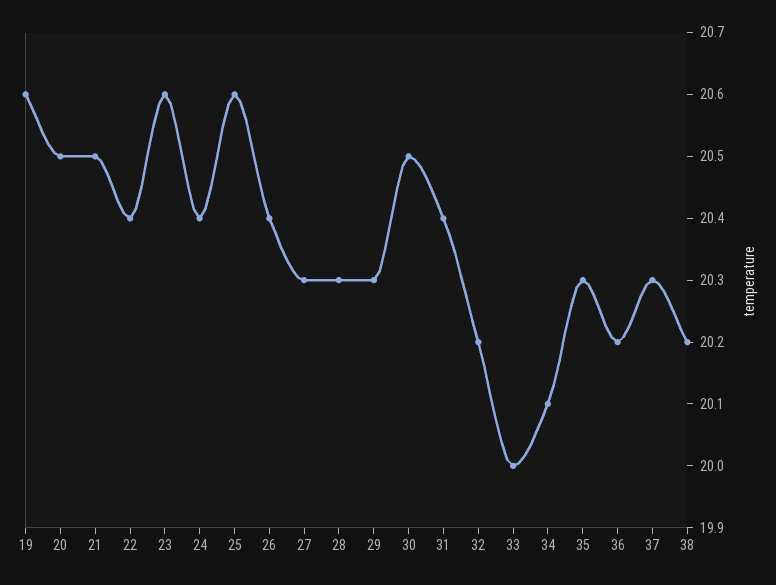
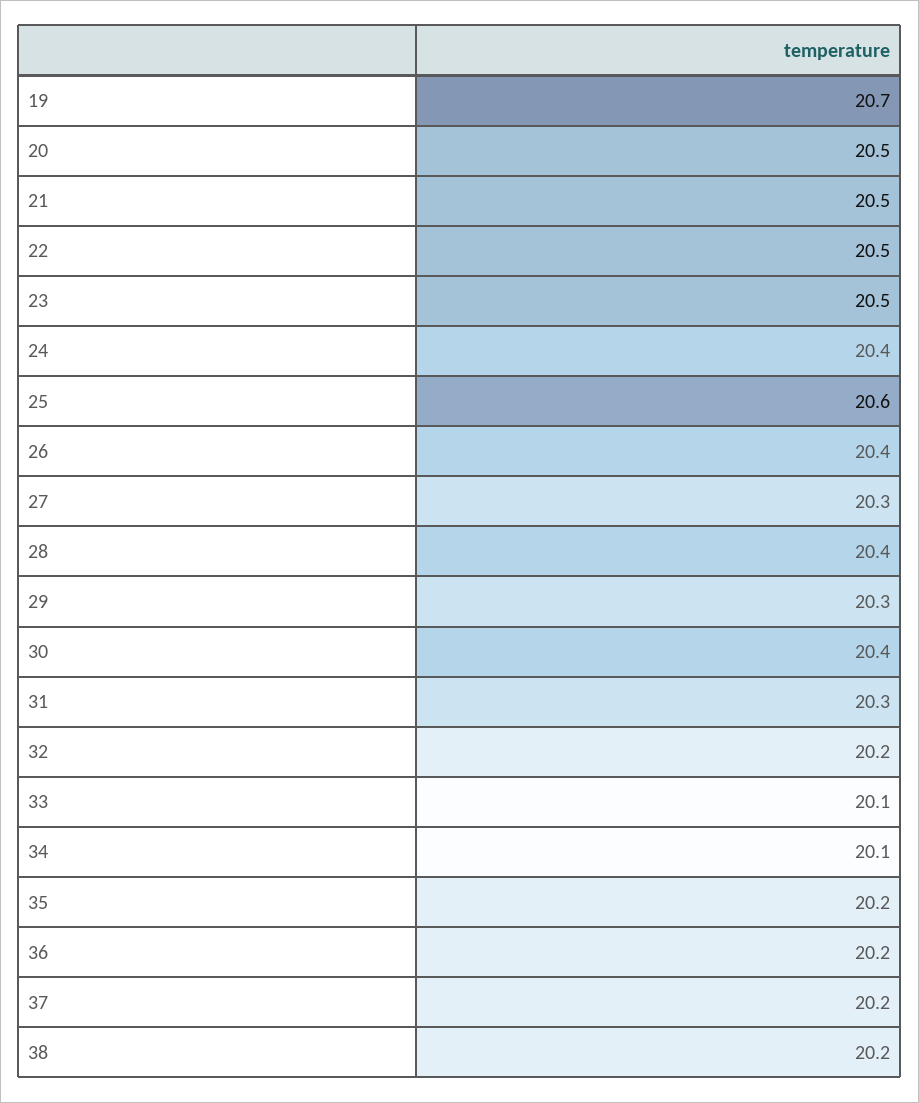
  {
-   "19": 20.6,
+   "19": 20.7,
    "20": 20.5,
    "21": 20.5,
-   "22": 20.4,
+   "22": 20.5,
-   "23": 20.6,
+   "23": 20.5,
    "24": 20.4,
    "25": 20.6,
    "26": 20.4,
    "27": 20.3,
-   "28": 20.3,
+   "28": 20.4,
    "29": 20.3,
-   "30": 20.5,
+   "30": 20.4,
-   "31": 20.4,
+   "31": 20.3,
    "32": 20.2,
-   "33": 20,
+   "33": 20.1,
    "34": 20.1,
-   "35": 20.3,
+   "35": 20.2,
    "36": 20.2,
-   "37": 20.3,
+   "37": 20.2,
    "38": 20.2
  }

